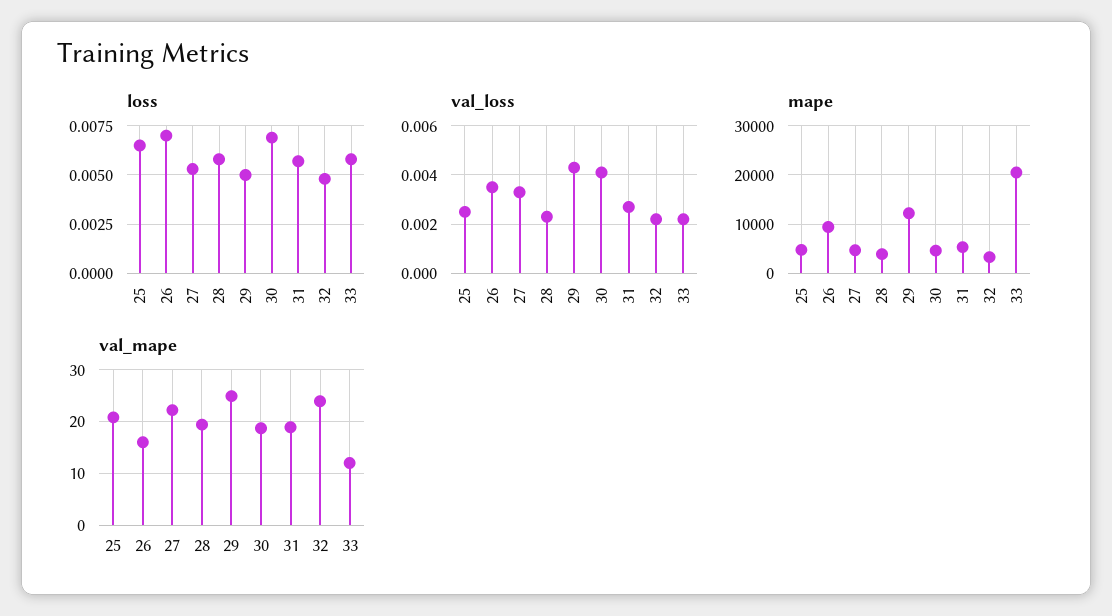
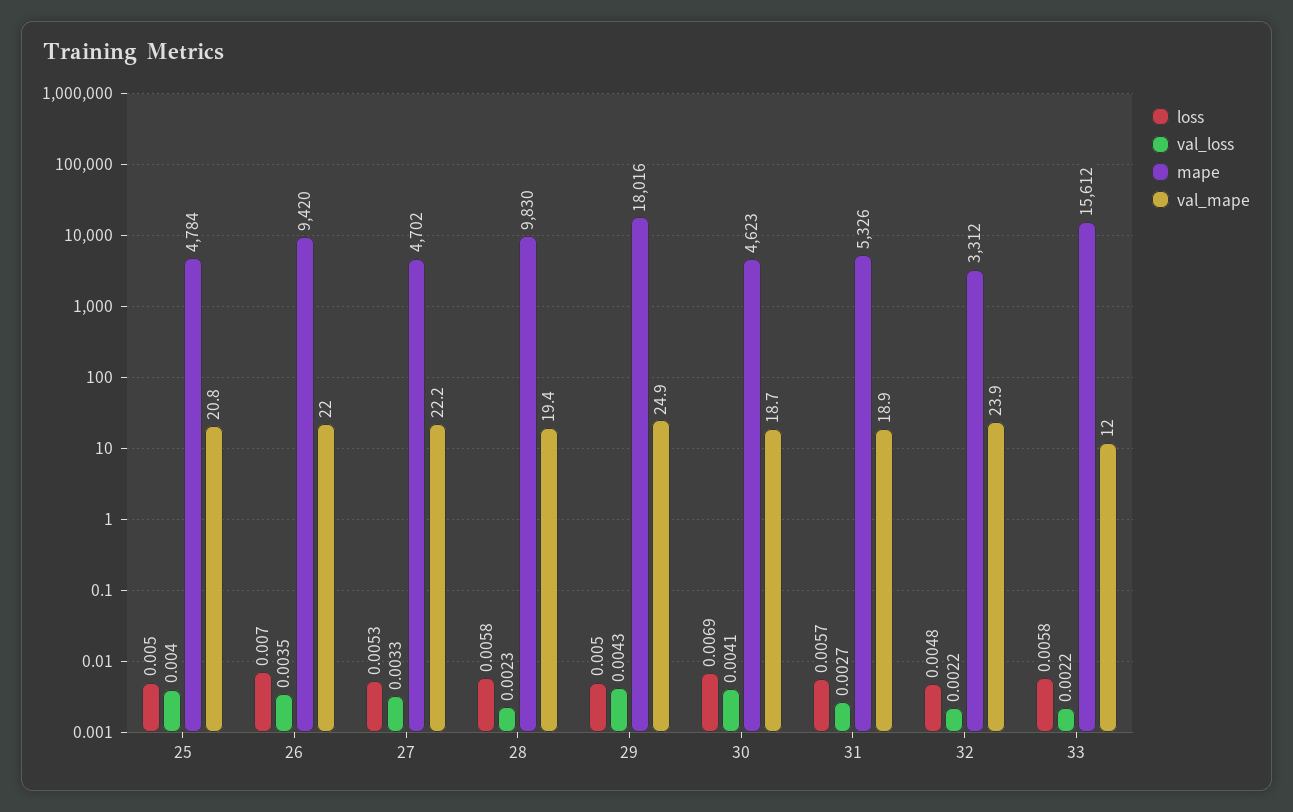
  {
    "loss": {
-     "25": 0.0065,
+     "25": 0.005,
      "26": 0.007,
      "27": 0.0053,
      "28": 0.0058,
      "29": 0.005,
      "30": 0.0069,
      "31": 0.0057,
      "32": 0.0048,
      "33": 0.0058
    },
    "val_loss": {
-     "25": 0.0025,
+     "25": 0.004,
      "26": 0.0035,
      "27": 0.0033,
      "28": 0.0023,
      "29": 0.0043,
      "30": 0.0041,
      "31": 0.0027,
      "32": 0.0022,
      "33": 0.0022
    },
    "mape": {
      "25": 4784,
      "26": 9420,
      "27": 4702,
-     "28": 4000,
+     "28": 9830,
-     "29": 12000,
+     "29": 18016,
      "30": 4623,
      "31": 5326,
      "32": 3312,
-     "33": 20000
+     "33": 15612
    },
    "val_mape": {
      "25": 20.8,
-     "26": 16,
+     "26": 22,
      "27": 22.2,
      "28": 19.4,
      "29": 24.9,
      "30": 18.7,
      "31": 18.9,
      "32": 23.9,
      "33": 12
    }
  }

